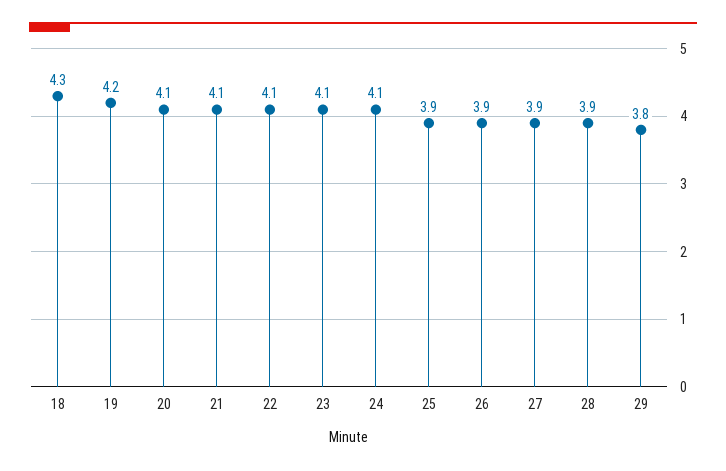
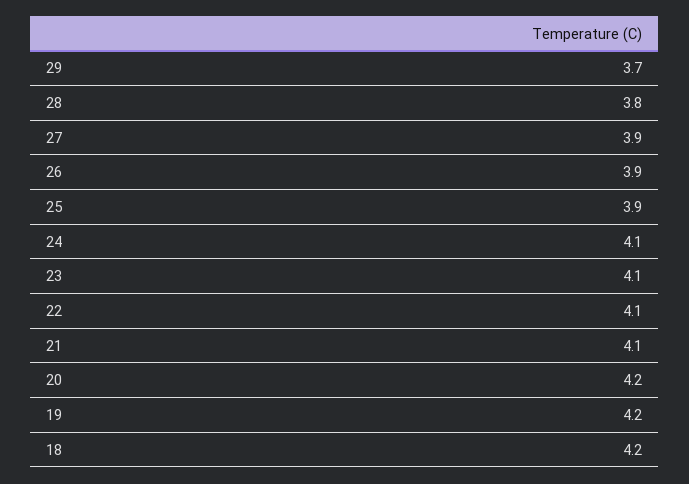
  {
-   "18": 4.3,
+   "18": 4.2,
    "19": 4.2,
-   "20": 4.1,
+   "20": 4.2,
    "21": 4.1,
    "22": 4.1,
    "23": 4.1,
    "24": 4.1,
    "25": 3.9,
    "26": 3.9,
    "27": 3.9,
-   "28": 3.9,
+   "28": 3.8,
-   "29": 3.8
+   "29": 3.7
  }

